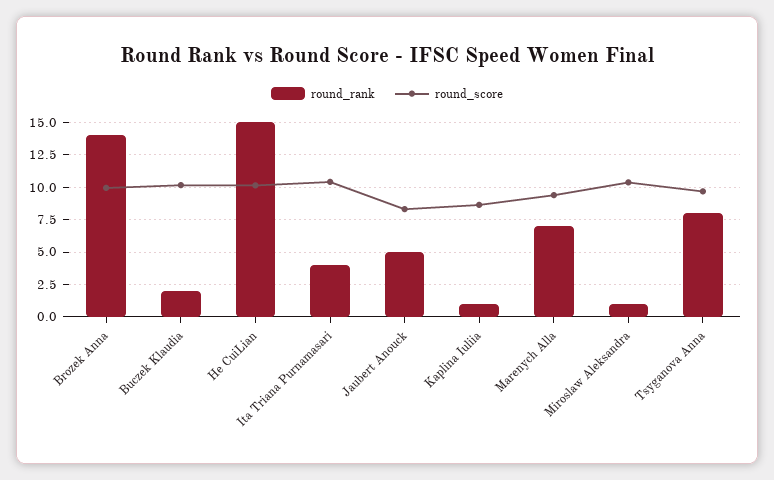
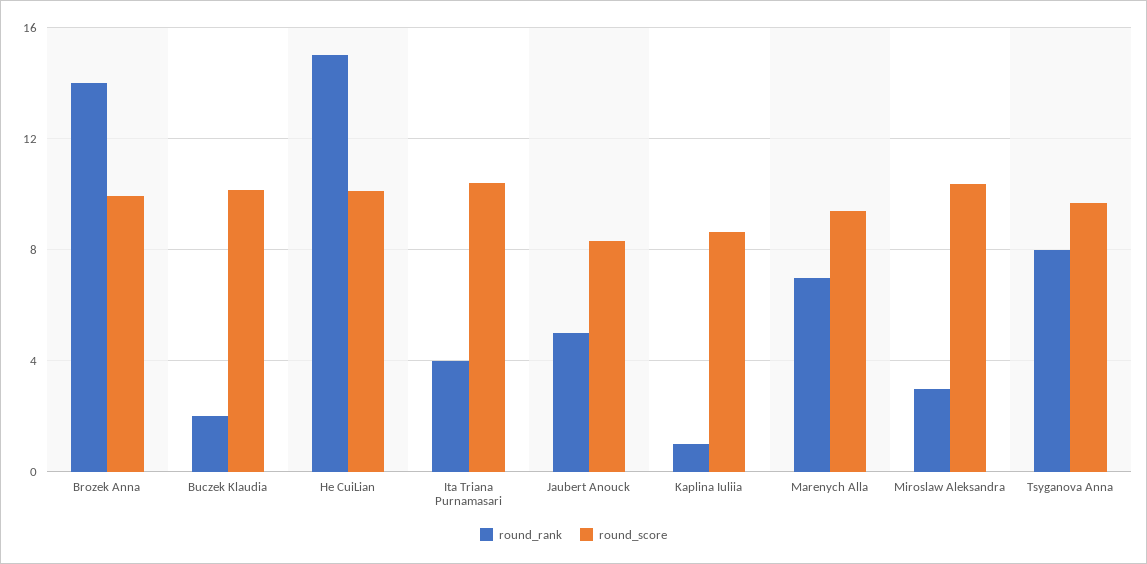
  {
    "round_rank": {
      "Brozek Anna": 14,
      "Buczek Klaudia": 2,
      "He CuiLian": 15,
      "Ita Triana Purnamasari": 4,
      "Jaubert Anouck": 5,
      "Kaplina Iuliia": 1,
      "Marenych Alla": 7,
-     "Miroslaw Aleksandra": 1,
+     "Miroslaw Aleksandra": 3,
      "Tsyganova Anna": 8
    },
    "round_score": {
      "Brozek Anna": 10,
      "Buczek Klaudia": 10,
      "He CuiLian": 10,
      "Ita Triana Purnamasari": 10.5,
      "Jaubert Anouck": 8.5,
      "Kaplina Iuliia": 8.5,
      "Marenych Alla": 9.5,
      "Miroslaw Aleksandra": 10.5,
      "Tsyganova Anna": 9.5
    }
  }

